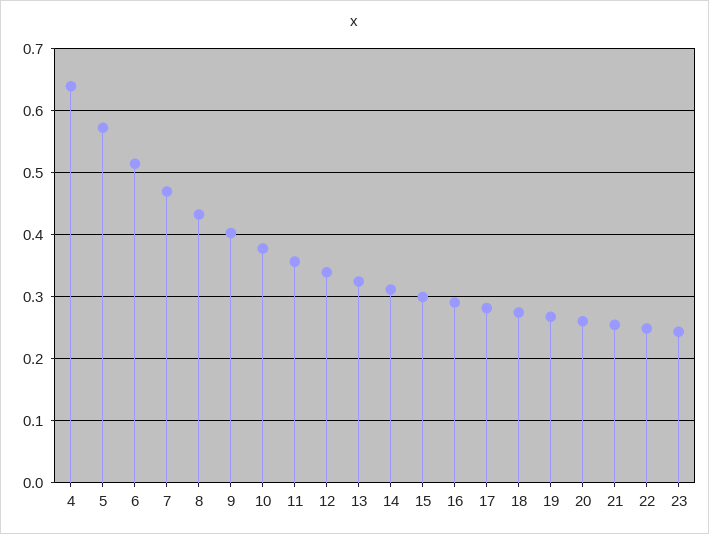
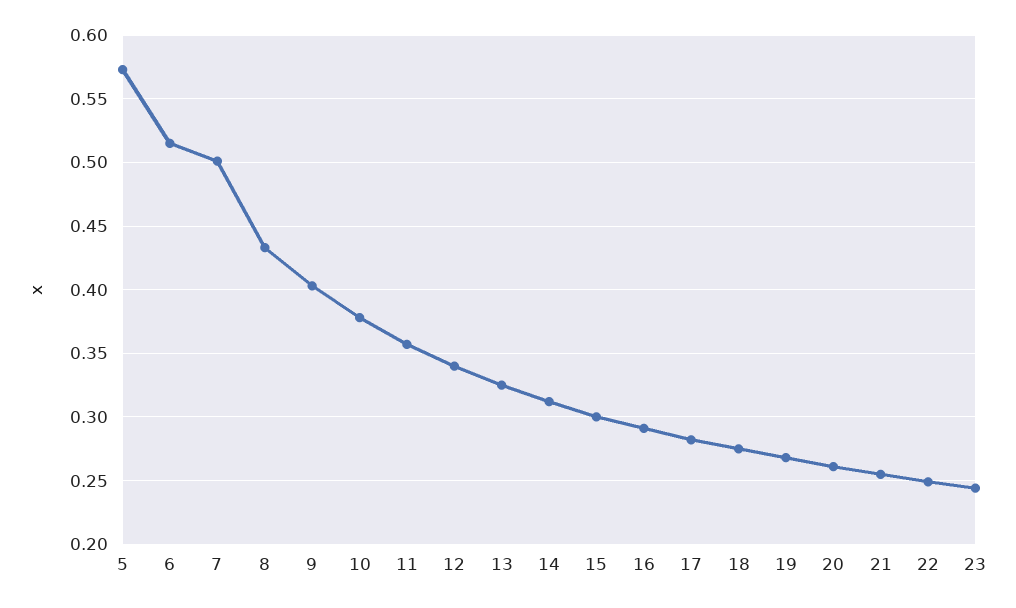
  {
-   "4": 0.64,
    "5": 0.575,
    "6": 0.515,
-   "7": 0.47,
+   "7": 0.5,
    "8": 0.435,
    "9": 0.405,
    "10": 0.38,
    "11": 0.355,
    "12": 0.34,
    "13": 0.325,
    "14": 0.31,
    "15": 0.3,
    "16": 0.29,
    "17": 0.28,
    "18": 0.275,
    "19": 0.27,
    "20": 0.26,
    "21": 0.255,
    "22": 0.25,
    "23": 0.245
  }

